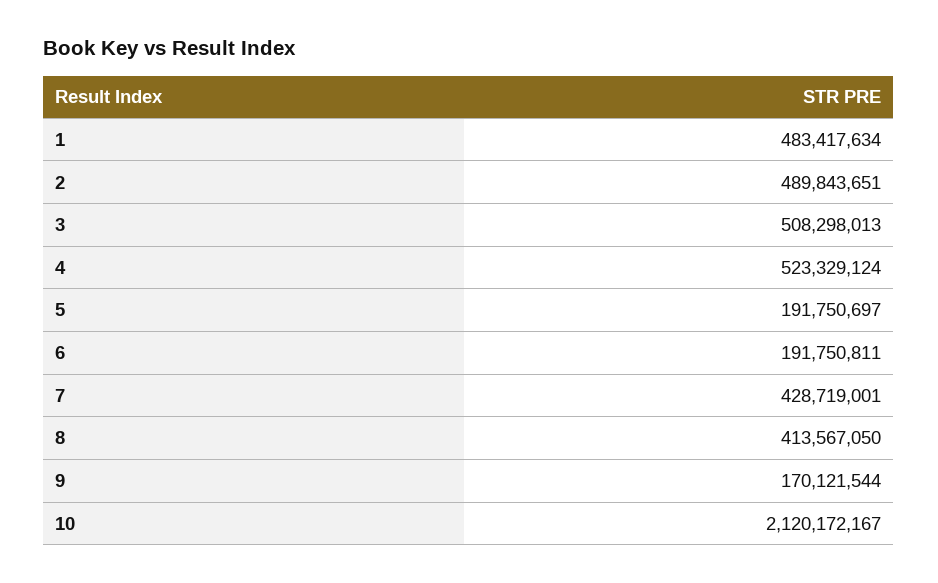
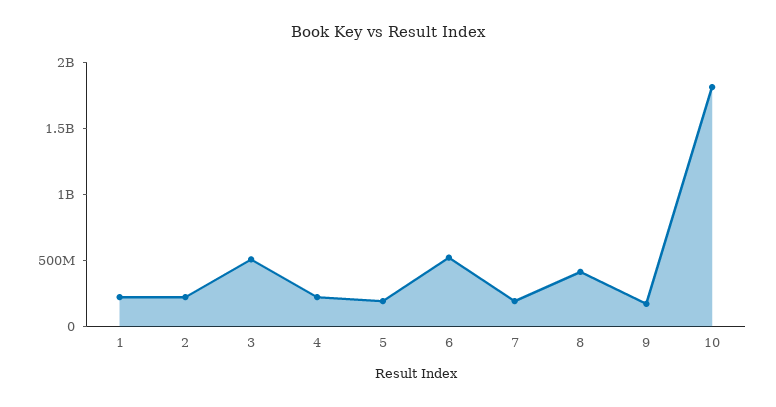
  {
-   "1": 483417634,
+   "1": 200000000,
-   "2": 489843651,
+   "2": 200000000,
    "3": 508298013,
-   "4": 523329124,
+   "4": 200000000,
    "5": 191750697,
-   "6": 191750811,
+   "6": 500000000,
-   "7": 428719001,
+   "7": 200000000,
    "8": 413567050,
    "9": 170121544,
-   "10": 2120172167
+   "10": 1800000000
  }

